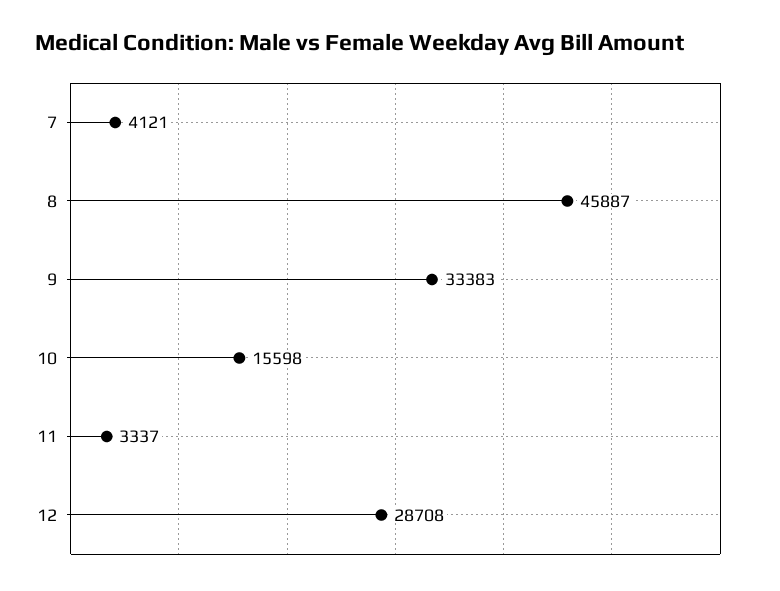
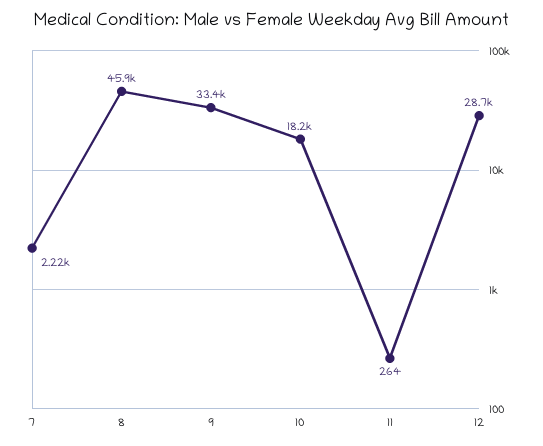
  {
-   "7": 4121,
+   "7": 2220,
    "8": 45887,
    "9": 33383,
-   "10": 15598,
+   "10": 18200,
-   "11": 3337,
+   "11": 264,
    "12": 28708
  }

